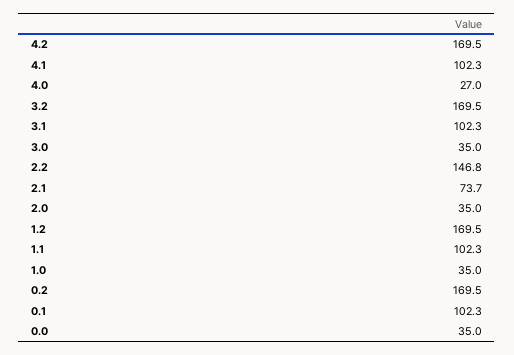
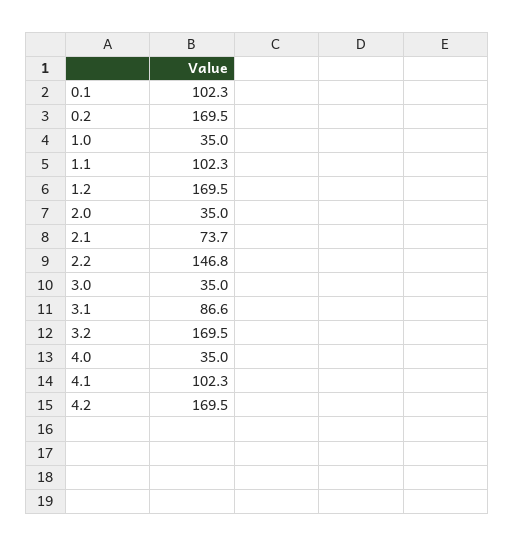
  {
    "4.2": 169.5,
    "4.1": 102.3,
-   "4.0": 27,
+   "4.0": 35,
    "3.2": 169.5,
-   "3.1": 102.3,
+   "3.1": 86.6,
    "3.0": 35,
    "2.2": 146.8,
    "2.1": 73.7,
    "2.0": 35,
    "1.2": 169.5,
    "1.1": 102.3,
    "1.0": 35,
    "0.2": 169.5,
-   "0.1": 102.3,
+   "0.1": 102.3
-   "0.0": 35
  }

